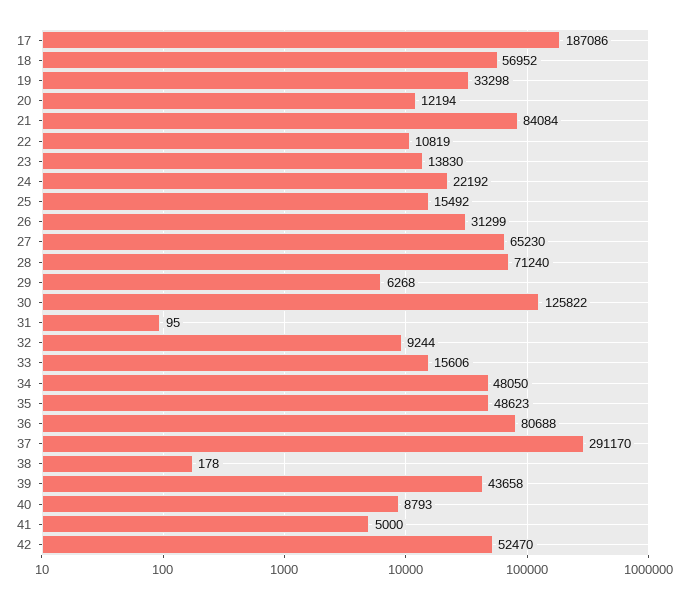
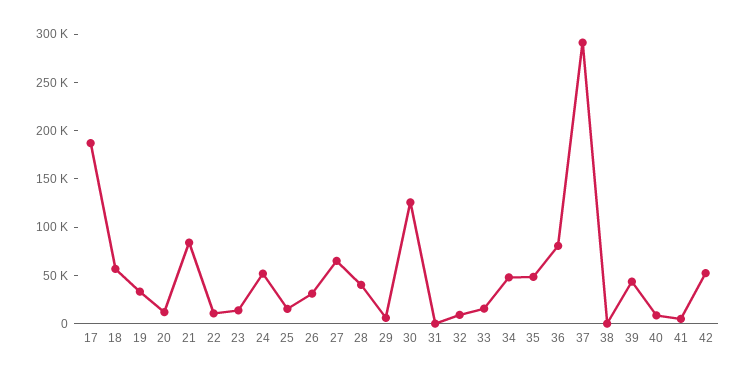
  {
    "17": 187086,
    "18": 56952,
    "19": 33298,
    "20": 12194,
    "21": 84084,
    "22": 10819,
    "23": 13830,
-   "24": 22192,
+   "24": 50000,
    "25": 15492,
    "26": 31299,
    "27": 65230,
-   "28": 71240,
+   "28": 40000,
    "29": 6268,
    "30": 125822,
    "31": 95,
    "32": 9244,
    "33": 15606,
    "34": 48050,
    "35": 48623,
    "36": 80688,
    "37": 291170,
    "38": 178,
    "39": 43658,
    "40": 8793,
    "41": 5000,
    "42": 52470
  }

